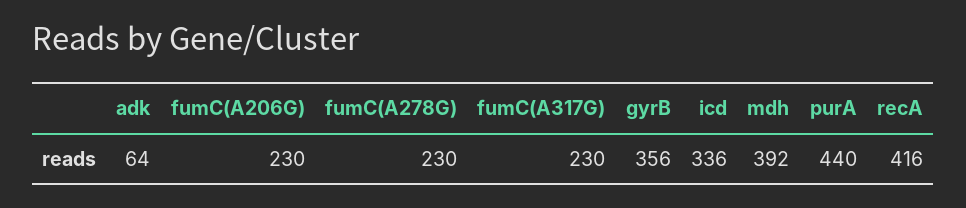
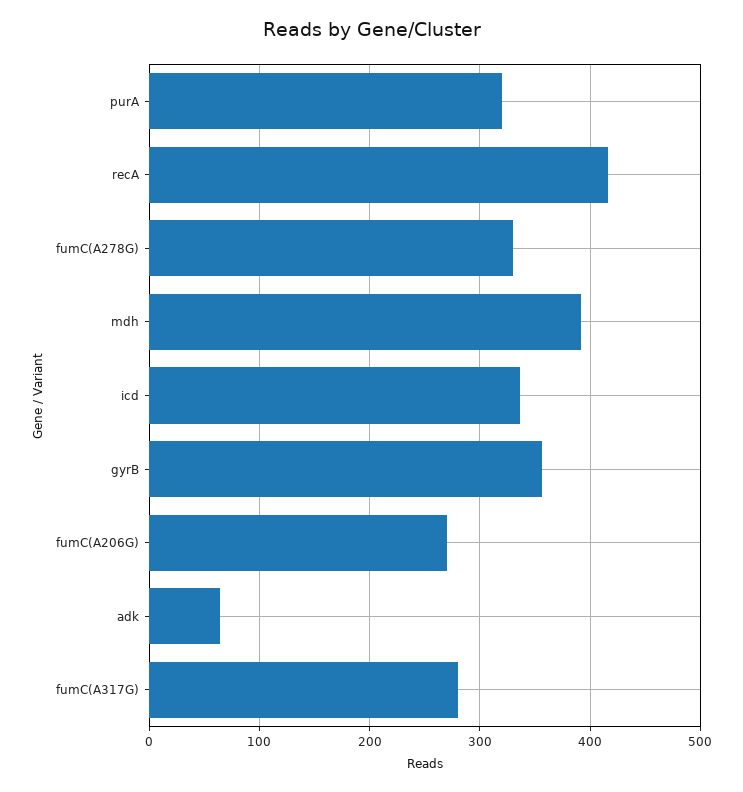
  {
    "adk": 64,
-   "fumC(A206G)": 230,
+   "fumC(A206G)": 270,
-   "fumC(A278G)": 230,
+   "fumC(A278G)": 330,
-   "fumC(A317G)": 230,
+   "fumC(A317G)": 280,
    "gyrB": 356,
    "icd": 336,
    "mdh": 392,
-   "purA": 440,
+   "purA": 320,
    "recA": 416
  }

